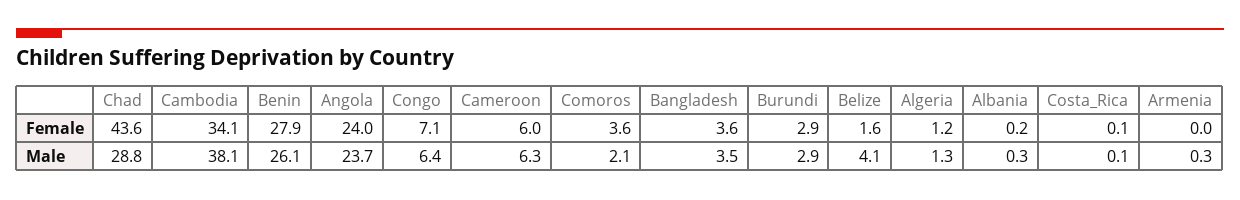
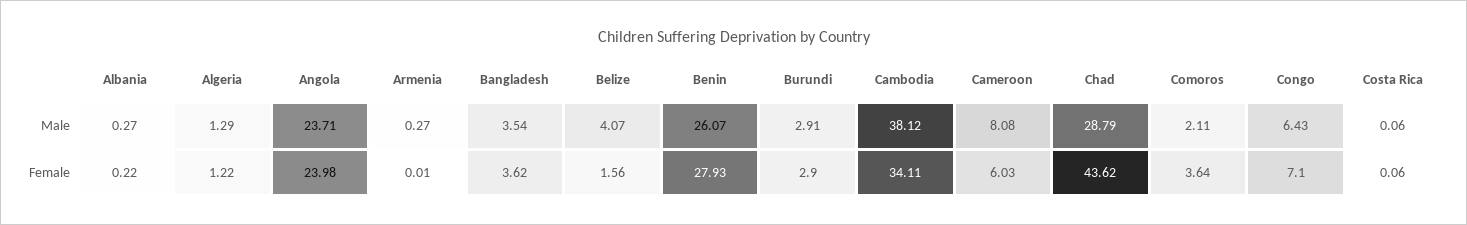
  {
    "Chad": {
      "Female": 43.62,
      "Male": 28.79
    },
    "Cambodia": {
      "Female": 34.11,
      "Male": 38.12
    },
    "Benin": {
      "Female": 27.93,
      "Male": 26.07
    },
    "Angola": {
      "Female": 23.98,
      "Male": 23.71
    },
    "Congo": {
      "Female": 7.1,
      "Male": 6.43
    },
    "Cameroon": {
      "Female": 6.03,
-     "Male": 6.3
+     "Male": 8.08
    },
    "Comoros": {
      "Female": 3.64,
      "Male": 2.11
    },
    "Bangladesh": {
      "Female": 3.62,
      "Male": 3.54
    },
    "Burundi": {
      "Female": 2.9,
      "Male": 2.91
    },
    "Belize": {
      "Female": 1.56,
      "Male": 4.07
    },
    "Algeria": {
      "Female": 1.22,
      "Male": 1.29
    },
    "Albania": {
      "Female": 0.22,
      "Male": 0.27
    },
    "Costa_Rica": {
      "Female": 0.06,
      "Male": 0.06
    },
    "Armenia": {
      "Female": 0.01,
      "Male": 0.27
    }
  }

